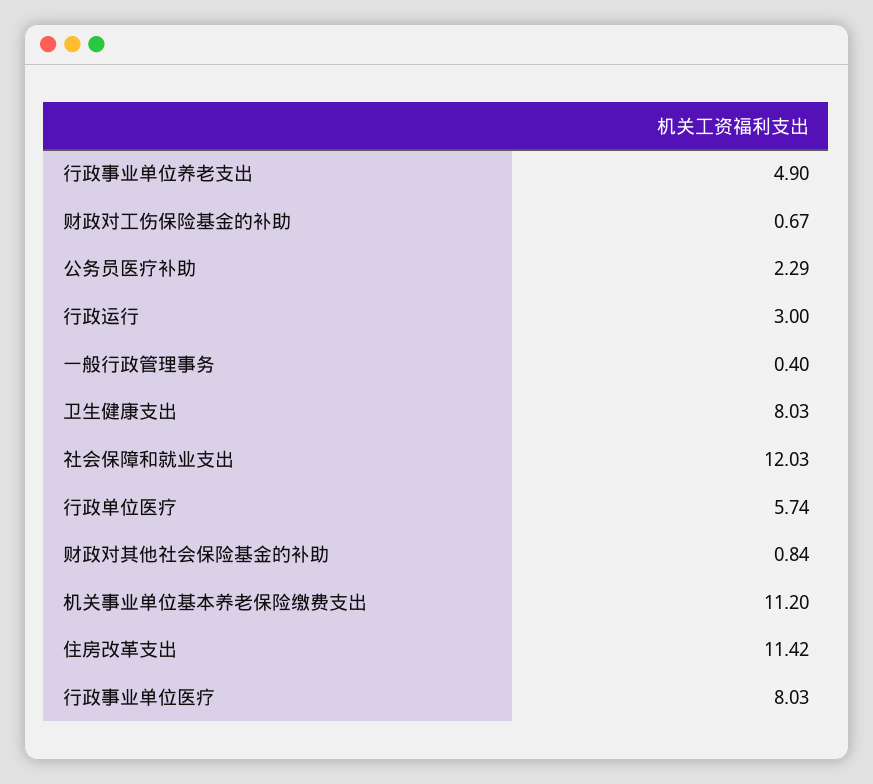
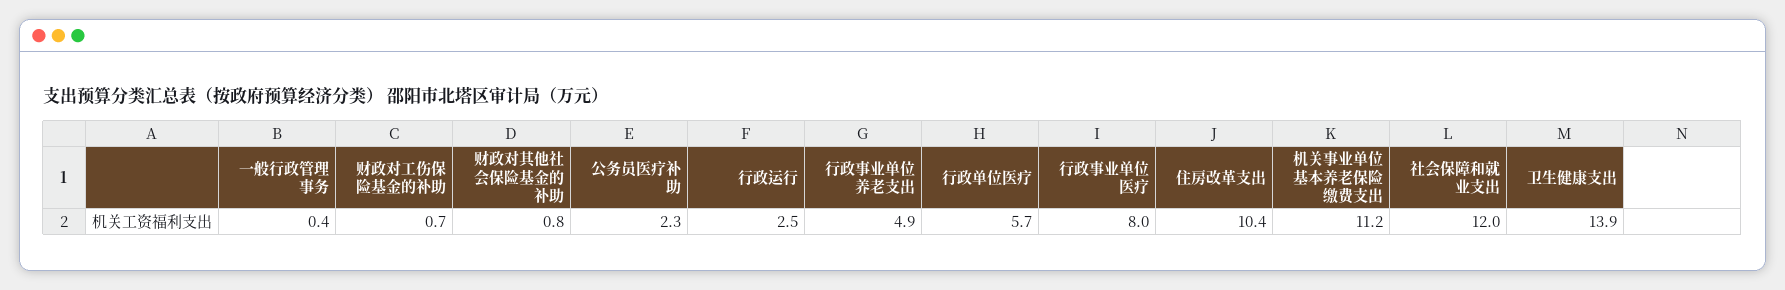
  {
    "行政事业单位养老支出": 4.9,
    "财政对工伤保险基金的补助": 0.67,
    "公务员医疗补助": 2.29,
-   "行政运行": 3,
+   "行政运行": 2.5,
    "一般行政管理事务": 0.4,
-   "卫生健康支出": 8.03,
+   "卫生健康支出": 13.9,
    "社会保障和就业支出": 12.03,
    "行政单位医疗": 5.74,
    "财政对其他社会保险基金的补助": 0.84,
    "机关事业单位基本养老保险缴费支出": 11.2,
-   "住房改革支出": 11.42,
+   "住房改革支出": 10.4,
    "行政事业单位医疗": 8.03
  }

